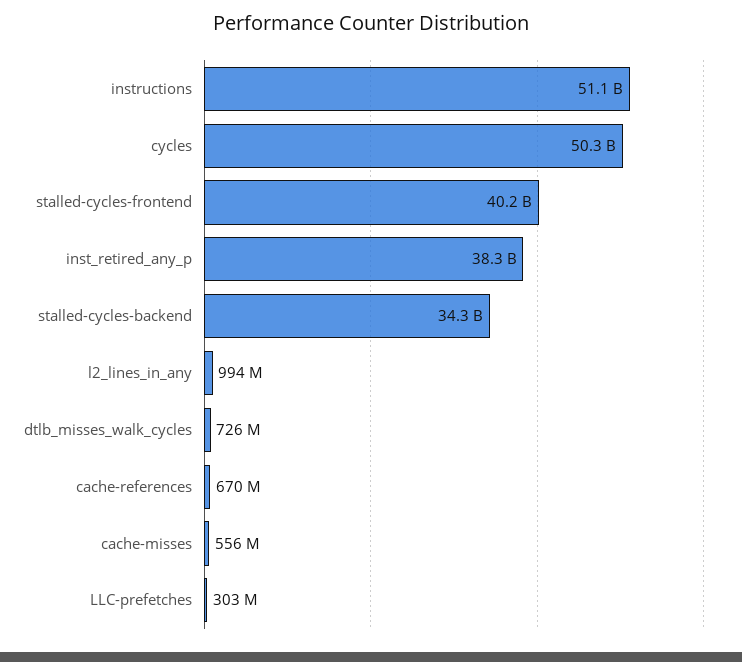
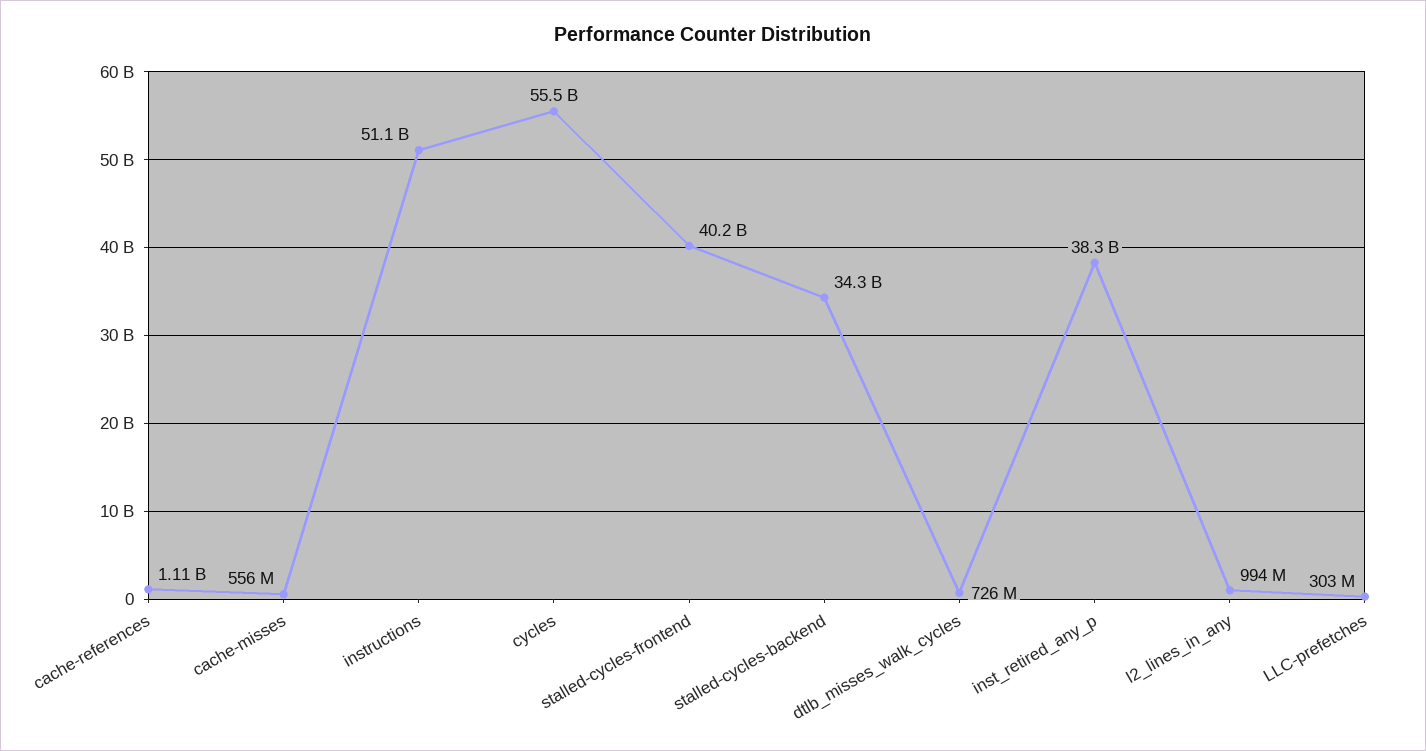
  {
    "instructions": 51100000000,
-   "cycles": 50300000000,
+   "cycles": 55500000000,
    "stalled-cycles-frontend": 40200000000,
    "inst_retired_any_p": 38300000000,
    "stalled-cycles-backend": 34300000000,
    "l2_lines_in_any": 994000000,
    "dtlb_misses_walk_cycles": 726000000,
-   "cache-references": 670000000,
+   "cache-references": 1110000000,
    "cache-misses": 556000000,
    "LLC-prefetches": 303000000
  }

